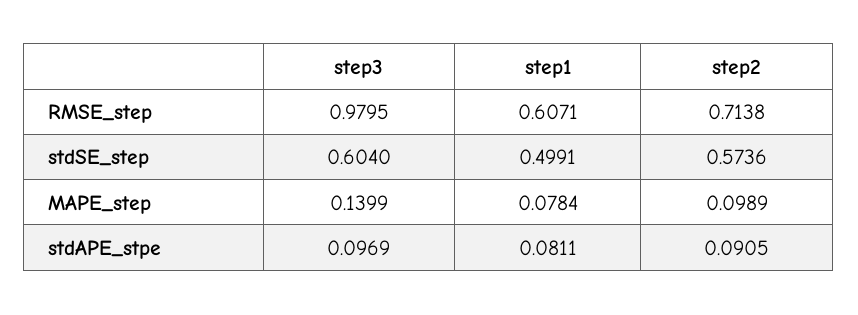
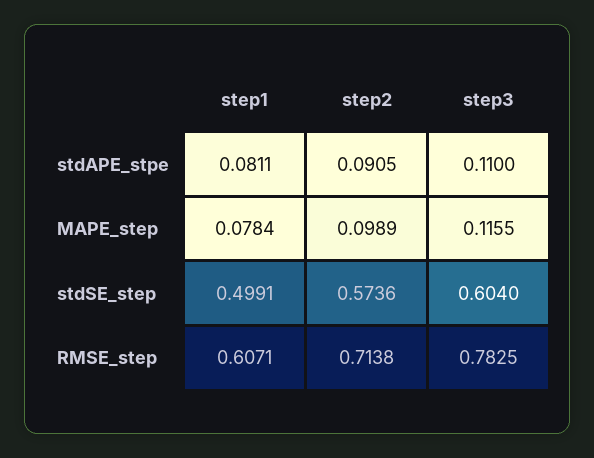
  {
    "step3": {
-     "RMSE_step": 0.9795,
+     "RMSE_step": 0.7825,
      "stdSE_step": 0.604,
-     "MAPE_step": 0.1399,
+     "MAPE_step": 0.1155,
-     "stdAPE_stpe": 0.0969
+     "stdAPE_stpe": 0.11
    },
    "step1": {
      "RMSE_step": 0.6071,
      "stdSE_step": 0.4991,
      "MAPE_step": 0.0784,
      "stdAPE_stpe": 0.0811
    },
    "step2": {
      "RMSE_step": 0.7138,
      "stdSE_step": 0.5736,
      "MAPE_step": 0.0989,
      "stdAPE_stpe": 0.0905
    }
  }

